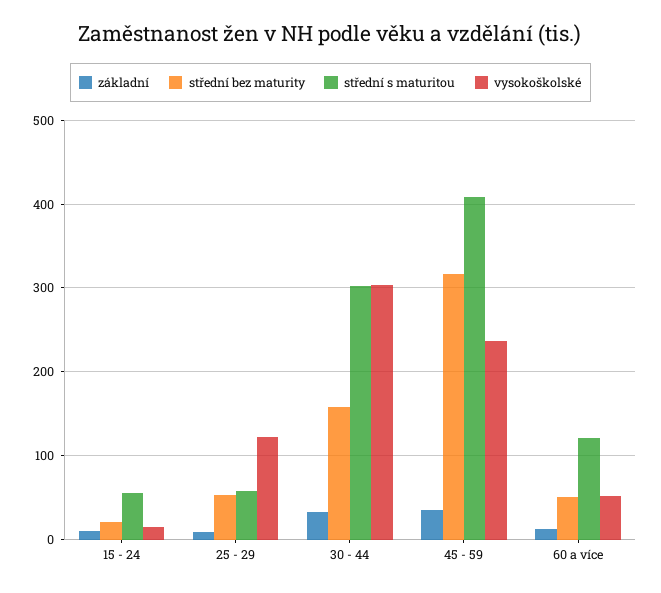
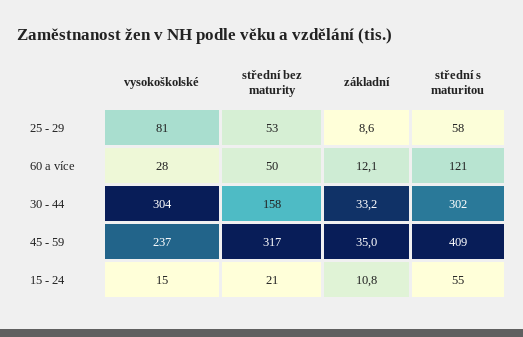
  {
    "základní": {
      "15 - 24": 10.8,
      "25 - 29": 8.6,
      "30 - 44": 33.2,
      "45 - 59": 35,
      "60 a více": 12.1
    },
    "střední bez maturity": {
      "15 - 24": 21,
      "25 - 29": 53,
      "30 - 44": 158,
      "45 - 59": 317,
      "60 a více": 50
    },
    "střední s maturitou": {
      "15 - 24": 55,
      "25 - 29": 58,
      "30 - 44": 302,
      "45 - 59": 409,
      "60 a více": 121
    },
    "vysokoškolské": {
      "15 - 24": 15,
-     "25 - 29": 120,
+     "25 - 29": 81,
      "30 - 44": 304,
      "45 - 59": 237,
-     "60 a více": 50
+     "60 a více": 28
    }
  }

